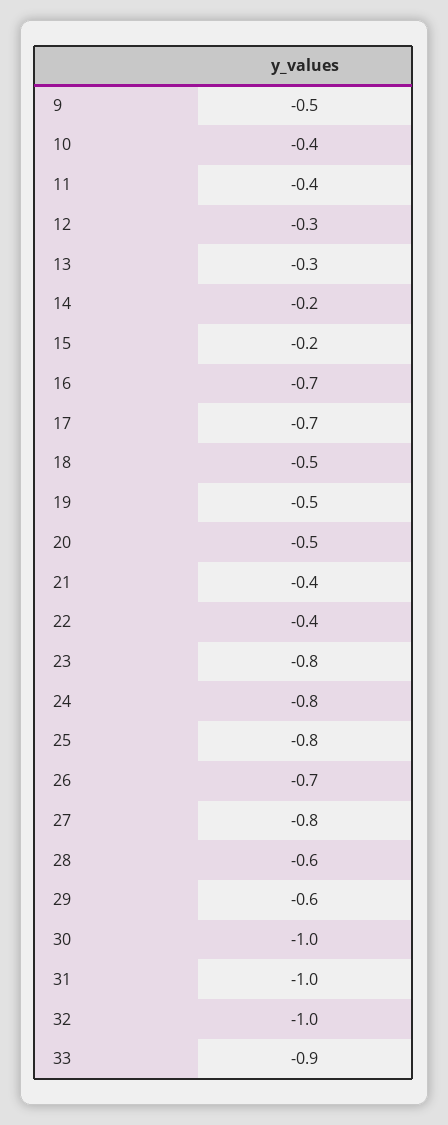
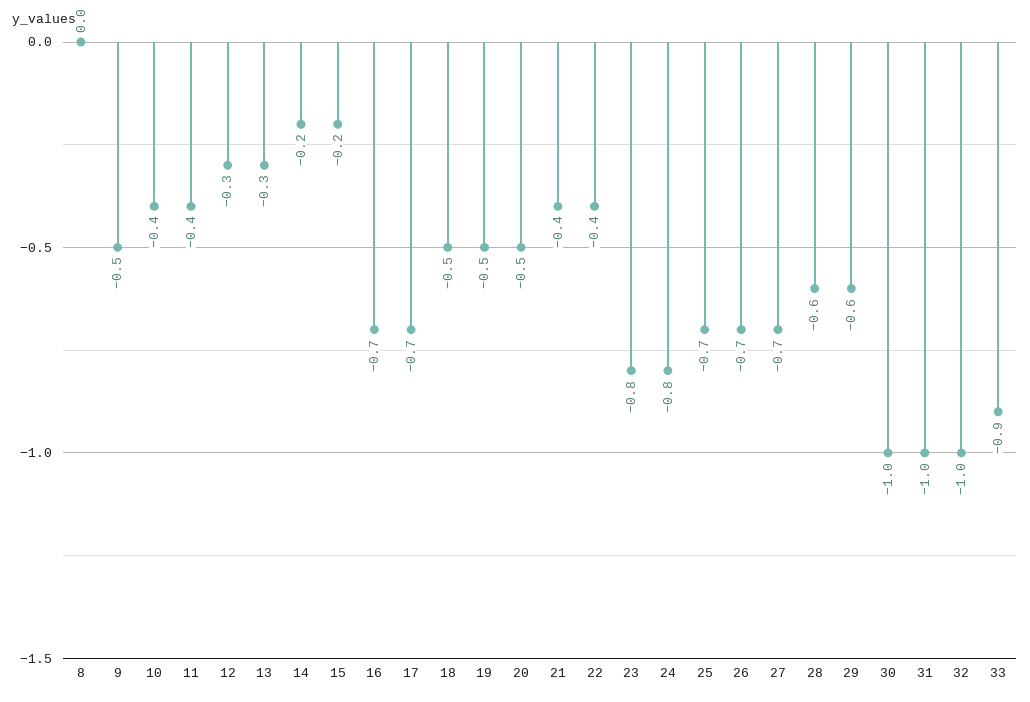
  {
    "9": -0.5,
    "10": -0.4,
    "11": -0.4,
    "12": -0.3,
    "13": -0.3,
    "14": -0.2,
    "15": -0.2,
    "16": -0.7,
    "17": -0.7,
    "18": -0.5,
    "19": -0.5,
    "20": -0.5,
    "21": -0.4,
    "22": -0.4,
    "23": -0.8,
    "24": -0.8,
-   "25": -0.8,
+   "25": -0.7,
    "26": -0.7,
-   "27": -0.8,
+   "27": -0.7,
    "28": -0.6,
    "29": -0.6,
    "30": -1,
    "31": -1,
    "32": -1,
-   "33": -0.9
+   "33": -0.9,
+   "8": 0
  }

